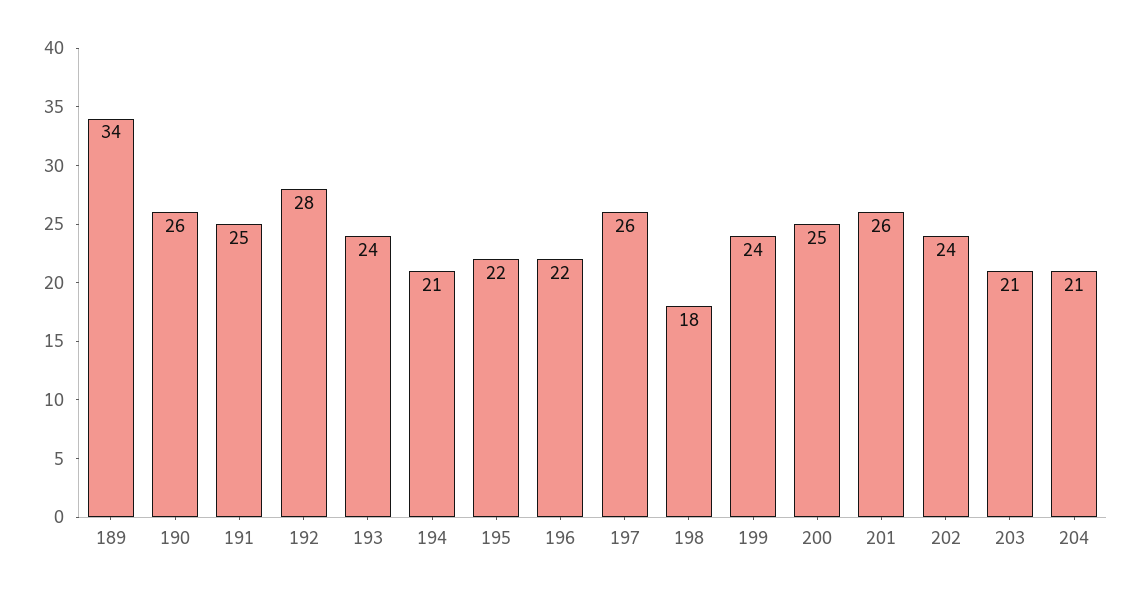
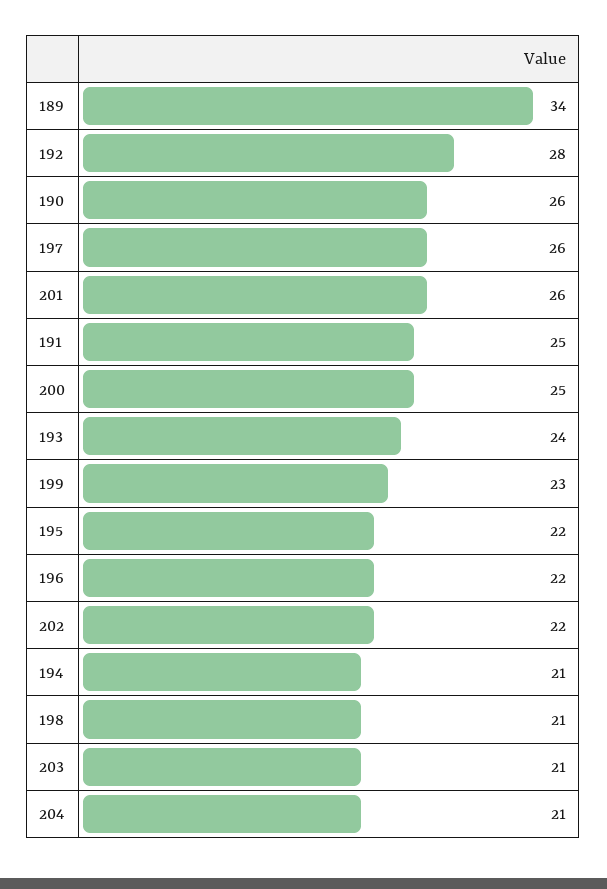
  {
    "189": 34,
    "190": 26,
    "191": 25,
    "192": 28,
    "193": 24,
    "194": 21,
    "195": 22,
    "196": 22,
    "197": 26,
-   "198": 18,
+   "198": 21,
-   "199": 24,
+   "199": 23,
    "200": 25,
    "201": 26,
-   "202": 24,
+   "202": 22,
    "203": 21,
    "204": 21
  }

